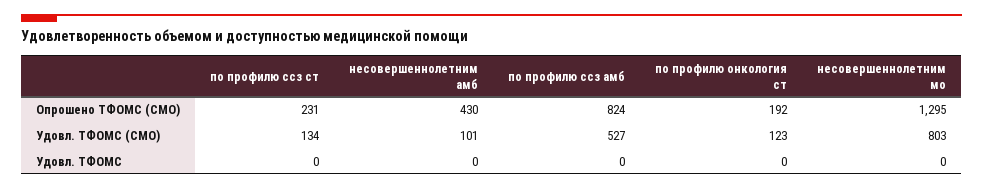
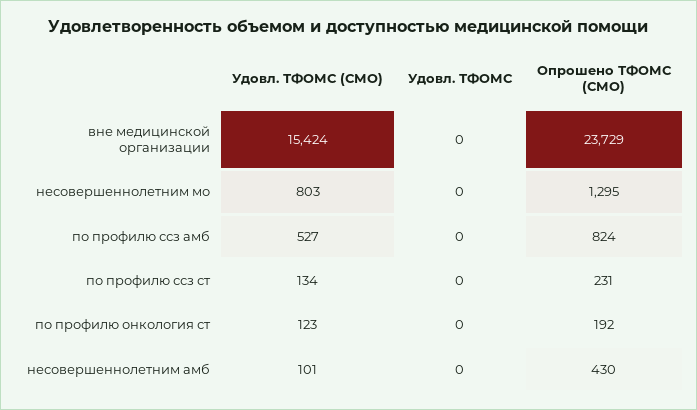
  {
    "по профилю ссз ст": {
      "Опрошено ТФОМС (СМО)": 231,
      "Удовл. ТФОМС (СМО)": 134,
      "Удовл. ТФОМС": 0
    },
    "несовершеннолетним амб": {
      "Опрошено ТФОМС (СМО)": 430,
      "Удовл. ТФОМС (СМО)": 101,
      "Удовл. ТФОМС": 0
    },
    "по профилю ссз амб": {
      "Опрошено ТФОМС (СМО)": 824,
      "Удовл. ТФОМС (СМО)": 527,
      "Удовл. ТФОМС": 0
    },
    "по профилю онкология ст": {
      "Опрошено ТФОМС (СМО)": 192,
      "Удовл. ТФОМС (СМО)": 123,
      "Удовл. ТФОМС": 0
    },
    "несовершеннолетним мо": {
      "Опрошено ТФОМС (СМО)": 1295,
      "Удовл. ТФОМС (СМО)": 803,
      "Удовл. ТФОМС": 0
-   }
+   },
+   "вне медицинской организации": {
+     "Удовл. ТФОМС (СМО)": 15424,
+     "Удовл. ТФОМС": 0,
+     "Опрошено ТФОМС (СМО)": 23729
+   }
  }

